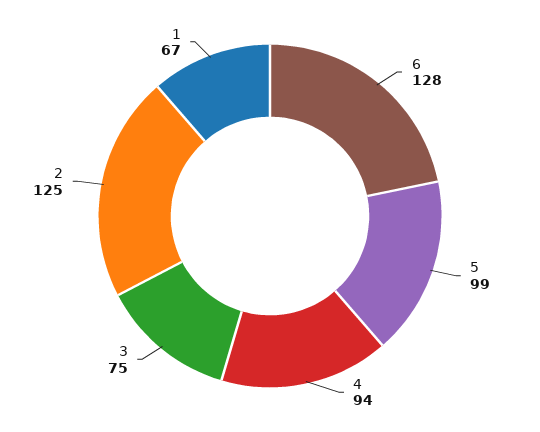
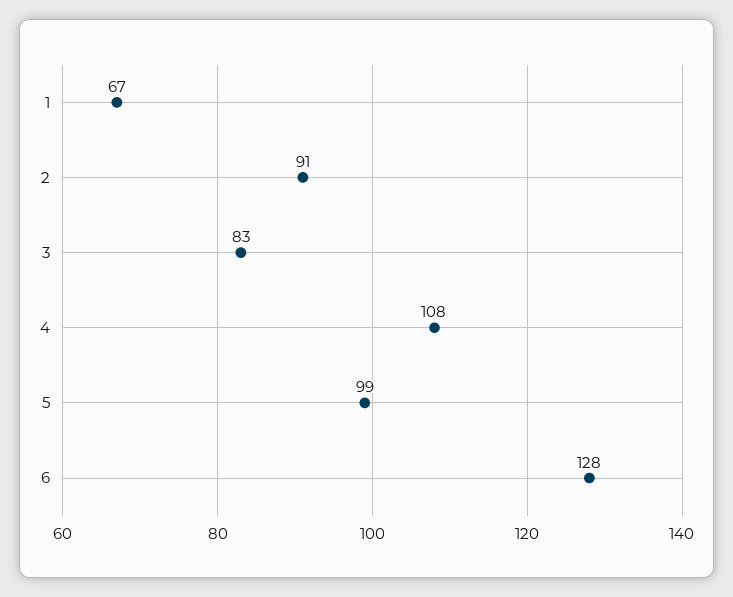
  {
    "6": 128,
    "5": 99,
-   "4": 94,
+   "4": 108,
-   "3": 75,
+   "3": 83,
-   "2": 125,
+   "2": 91,
    "1": 67
  }

